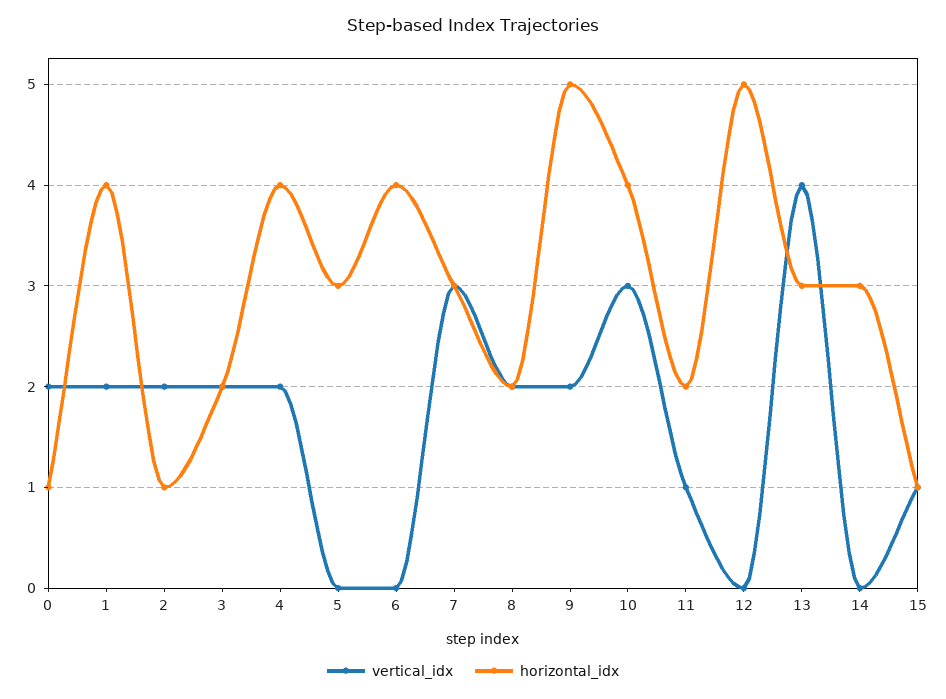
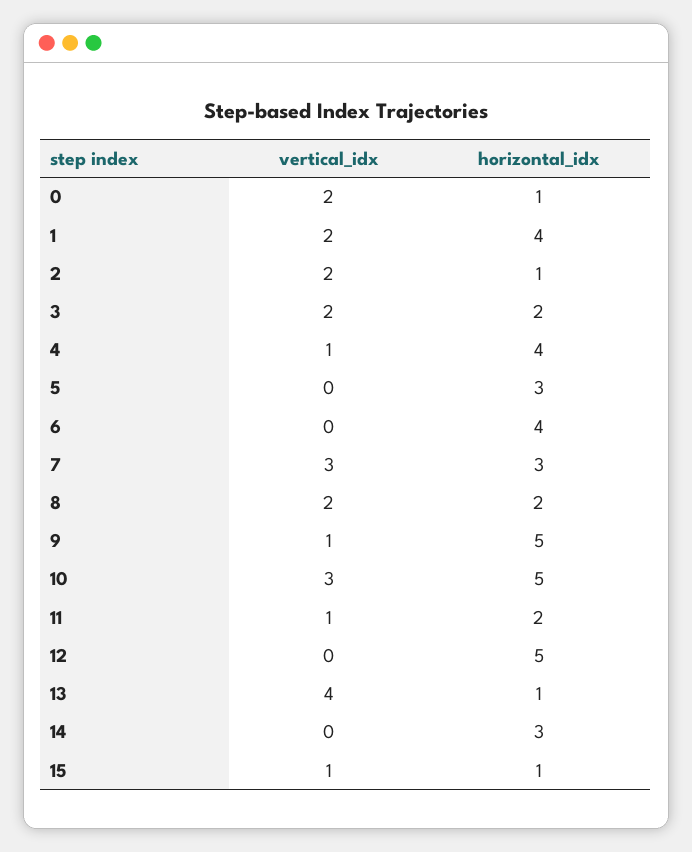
  {
    "vertical_idx": {
      "0": 2,
      "1": 2,
      "2": 2,
      "3": 2,
-     "4": 2,
+     "4": 1,
      "5": 0,
      "6": 0,
      "7": 3,
      "8": 2,
-     "9": 2,
+     "9": 1,
      "10": 3,
      "11": 1,
      "12": 0,
      "13": 4,
      "14": 0,
      "15": 1
    },
    "horizontal_idx": {
      "0": 1,
      "1": 4,
      "2": 1,
      "3": 2,
      "4": 4,
      "5": 3,
      "6": 4,
      "7": 3,
      "8": 2,
      "9": 5,
-     "10": 4,
+     "10": 5,
      "11": 2,
      "12": 5,
-     "13": 3,
+     "13": 1,
      "14": 3,
      "15": 1
    }
  }

